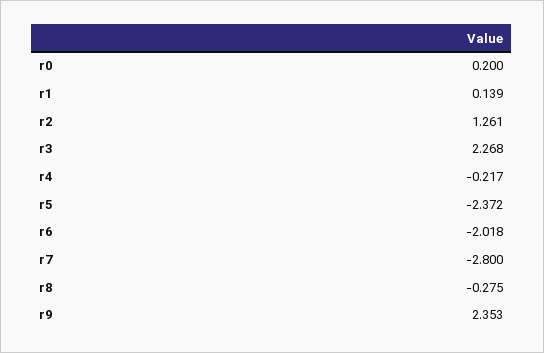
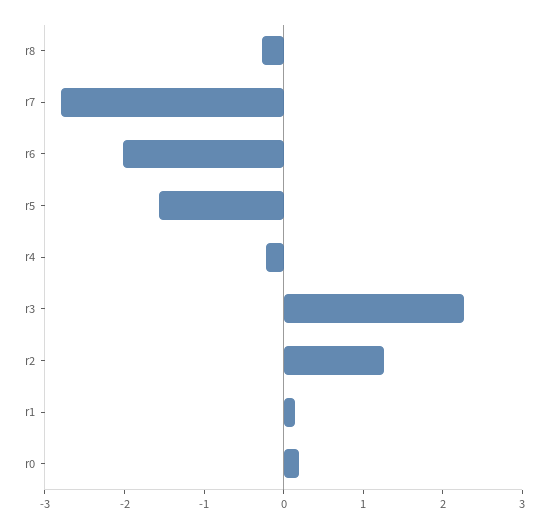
  {
    "r0": 0.2,
    "r1": 0.139,
    "r2": 1.261,
    "r3": 2.268,
    "r4": -0.217,
-   "r5": -2.372,
+   "r5": -1.6,
    "r6": -2.018,
    "r7": -2.8,
-   "r8": -0.275,
+   "r8": -0.275
-   "r9": 2.353
  }

